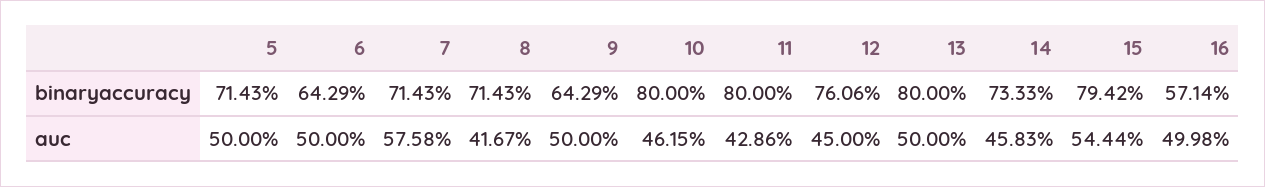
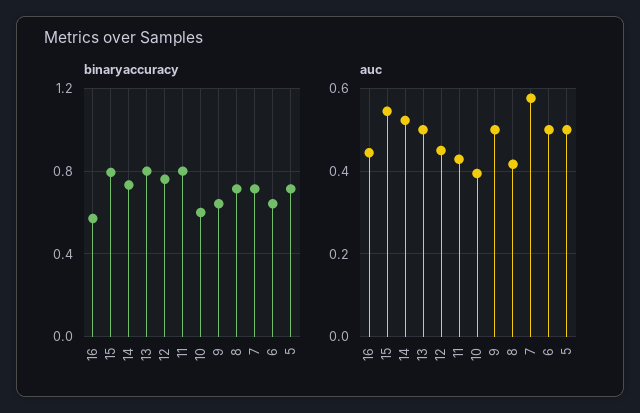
  {
    "binaryaccuracy": {
      "5": 0.7143,
      "6": 0.6429,
      "7": 0.7143,
      "8": 0.7143,
      "9": 0.6429,
-     "10": 0.8,
+     "10": 0.6,
      "11": 0.8,
      "12": 0.7606,
      "13": 0.8,
      "14": 0.7333,
      "15": 0.7942,
      "16": 0.5714
    },
    "auc": {
      "5": 0.5,
      "6": 0.5,
      "7": 0.5758,
      "8": 0.4167,
      "9": 0.5,
-     "10": 0.4615,
+     "10": 0.4,
      "11": 0.4286,
      "12": 0.45,
      "13": 0.5,
-     "14": 0.4583,
+     "14": 0.52,
      "15": 0.5444,
-     "16": 0.4998
+     "16": 0.44
    }
  }

